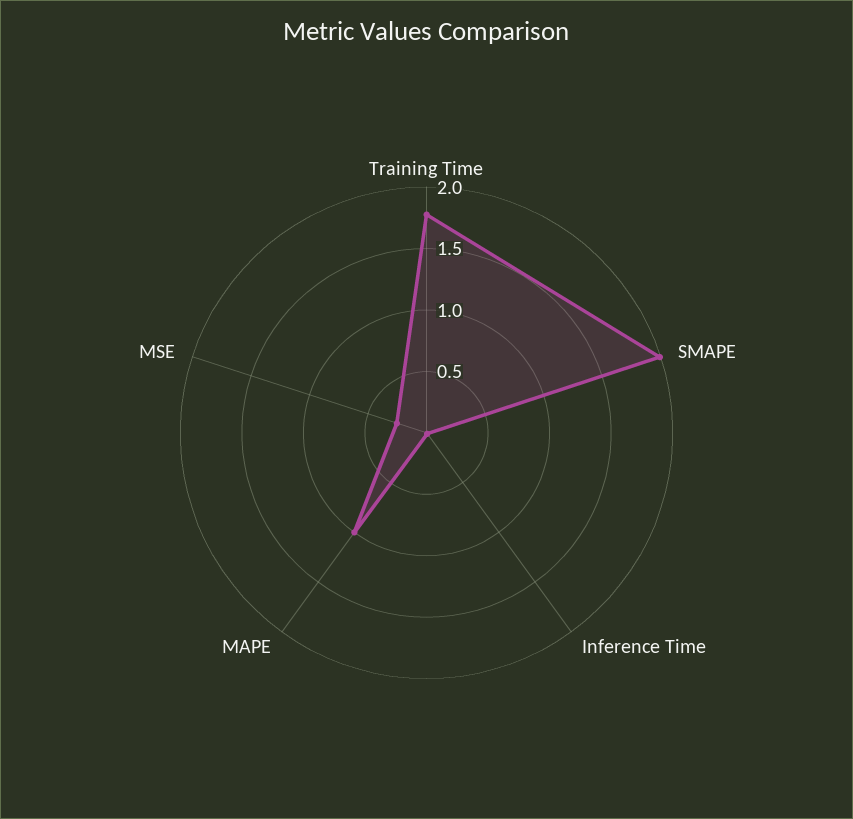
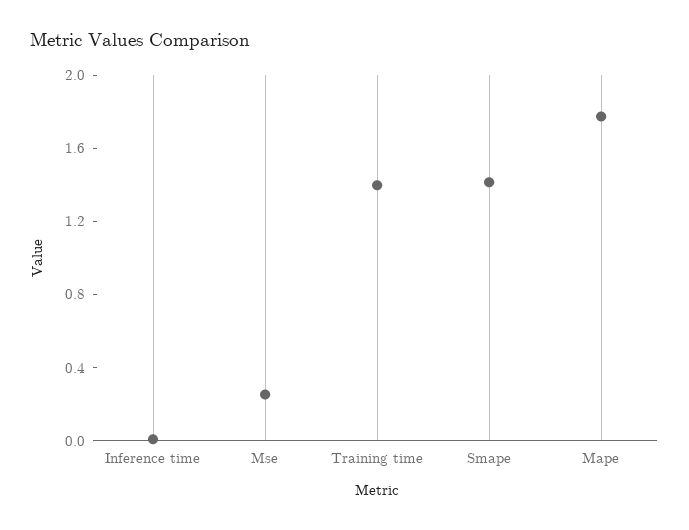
  {
-   "Training Time": 1.8,
+   "Training Time": 1.4,
-   "SMAPE": 2,
+   "SMAPE": 1.4,
    "Inference Time": 0,
-   "MAPE": 1,
+   "MAPE": 1.8,
    "MSE": 0.3
  }

